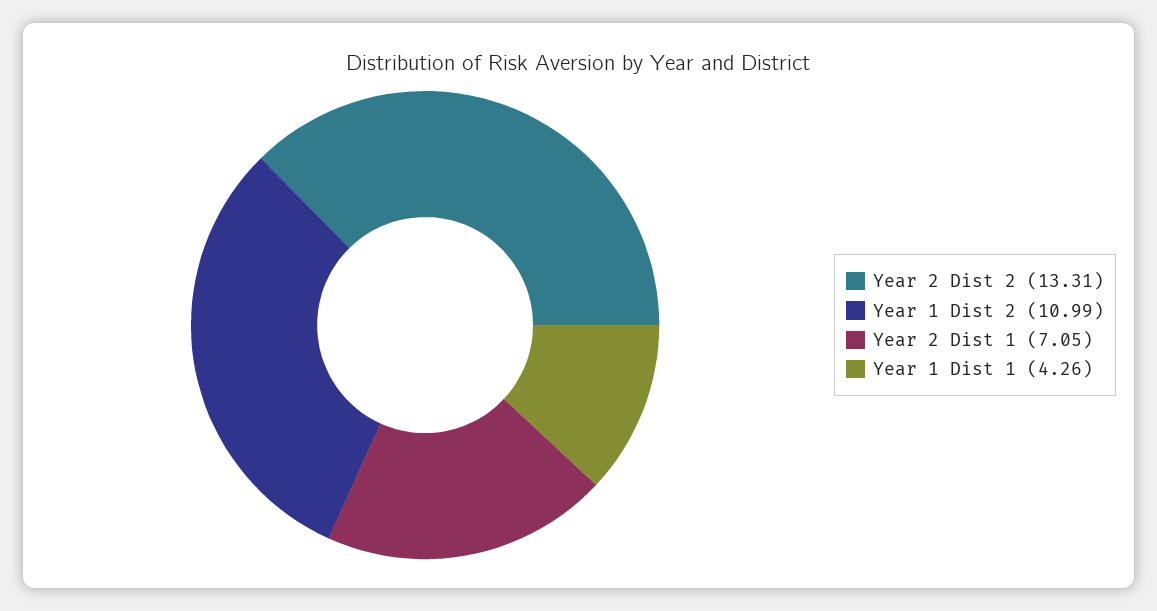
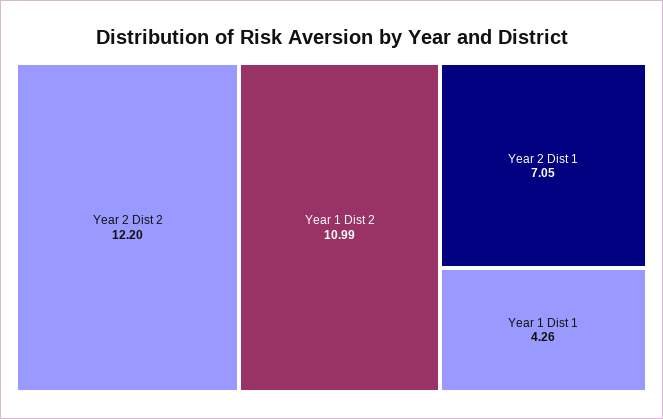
  {
-   "Year 2 Dist 2": 13.31,
+   "Year 2 Dist 2": 12.2,
    "Year 1 Dist 2": 10.99,
    "Year 2 Dist 1": 7.05,
    "Year 1 Dist 1": 4.26
  }

